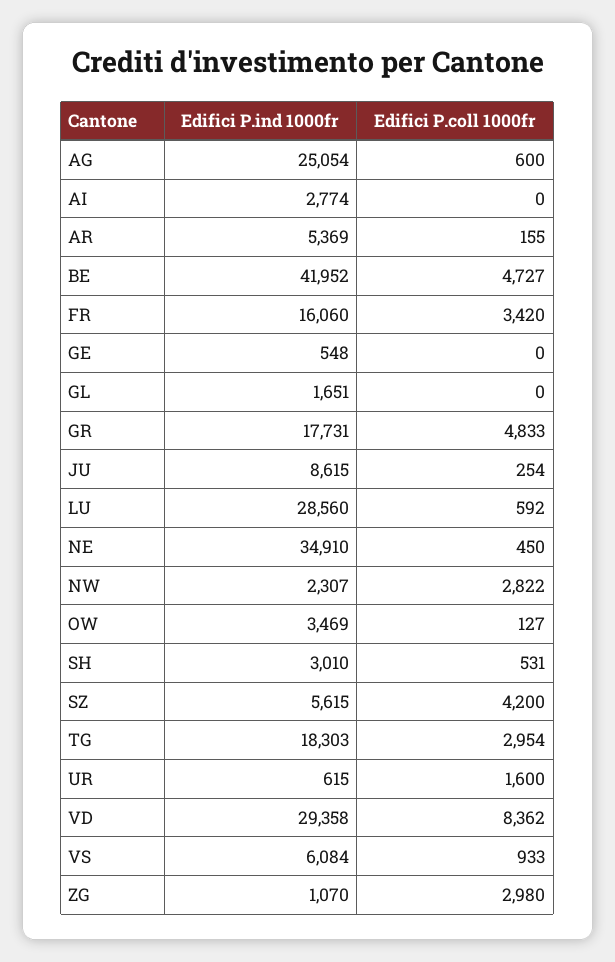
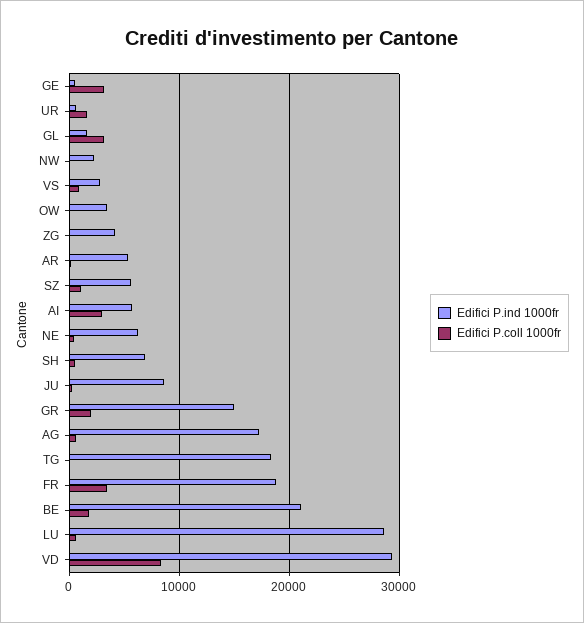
  {
    "Edifici P.ind 1000fr": {
-     "AG": 25054,
+     "AG": 17000,
-     "AI": 2774,
+     "AI": 6000,
      "AR": 5369,
-     "BE": 41952,
+     "BE": 21000,
-     "FR": 16060,
+     "FR": 19000,
      "GE": 548,
      "GL": 1651,
-     "GR": 17731,
+     "GR": 15000,
      "JU": 8615,
      "LU": 28560,
-     "NE": 34910,
+     "NE": 6000,
      "NW": 2307,
      "OW": 3469,
-     "SH": 3010,
+     "SH": 7000,
      "SZ": 5615,
      "TG": 18303,
      "UR": 615,
      "VD": 29358,
-     "VS": 6084,
+     "VS": 3000,
-     "ZG": 1070
+     "ZG": 4000
    },
    "Edifici P.coll 1000fr": {
      "AG": 600,
-     "AI": 0,
+     "AI": 3000,
      "AR": 155,
-     "BE": 4727,
+     "BE": 2000,
      "FR": 3420,
-     "GE": 0,
+     "GE": 3000,
-     "GL": 0,
+     "GL": 3000,
-     "GR": 4833,
+     "GR": 2000,
      "JU": 254,
      "LU": 592,
      "NE": 450,
-     "NW": 2822,
+     "NW": 0,
      "OW": 127,
      "SH": 531,
-     "SZ": 4200,
+     "SZ": 1000,
-     "TG": 2954,
+     "TG": 0,
      "UR": 1600,
      "VD": 8362,
      "VS": 933,
-     "ZG": 2980
+     "ZG": 0
    }
  }

